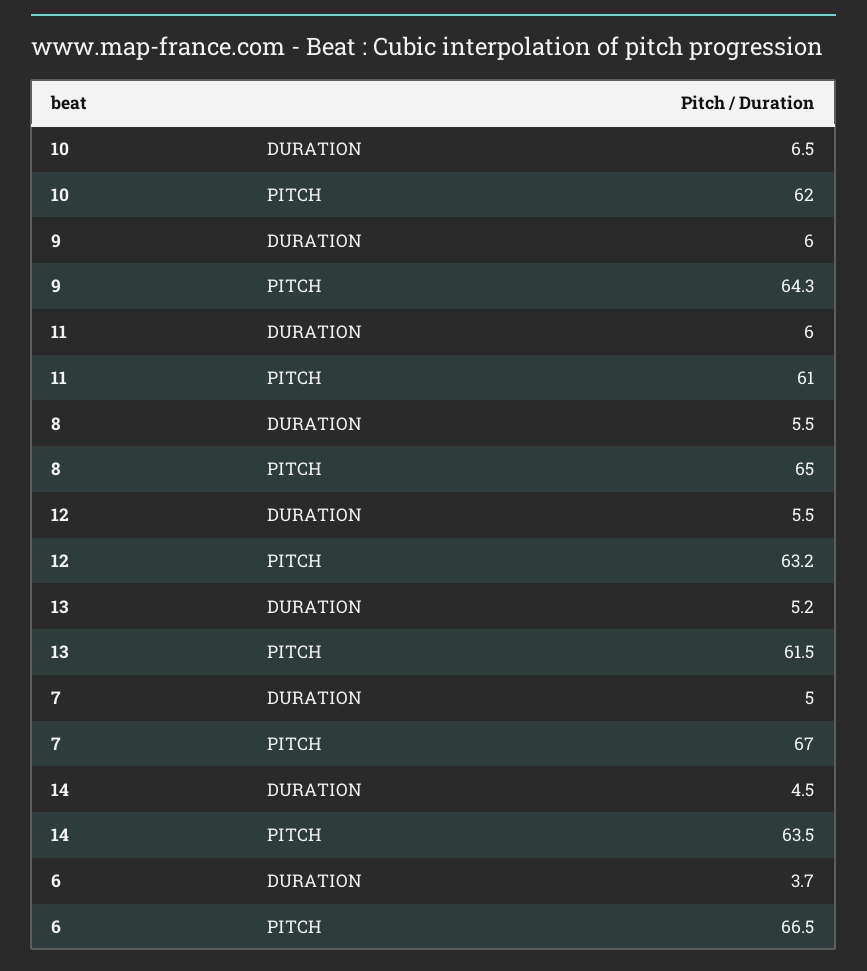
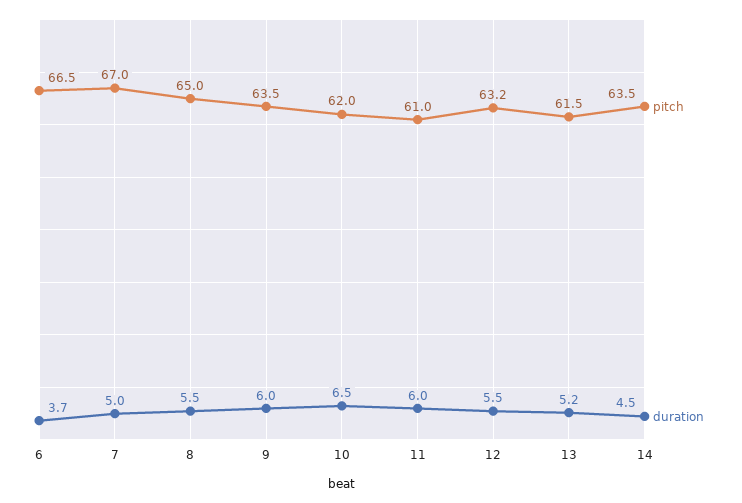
  {
    "DURATION": {
      "10": 6.5,
      "9": 6,
      "11": 6,
      "8": 5.5,
      "12": 5.5,
      "13": 5.2,
      "7": 5,
      "14": 4.5,
      "6": 3.7
    },
    "PITCH": {
      "10": 62,
-     "9": 64.3,
+     "9": 63.5,
      "11": 61,
      "8": 65,
      "12": 63.2,
      "13": 61.5,
      "7": 67,
      "14": 63.5,
      "6": 66.5
    }
  }

